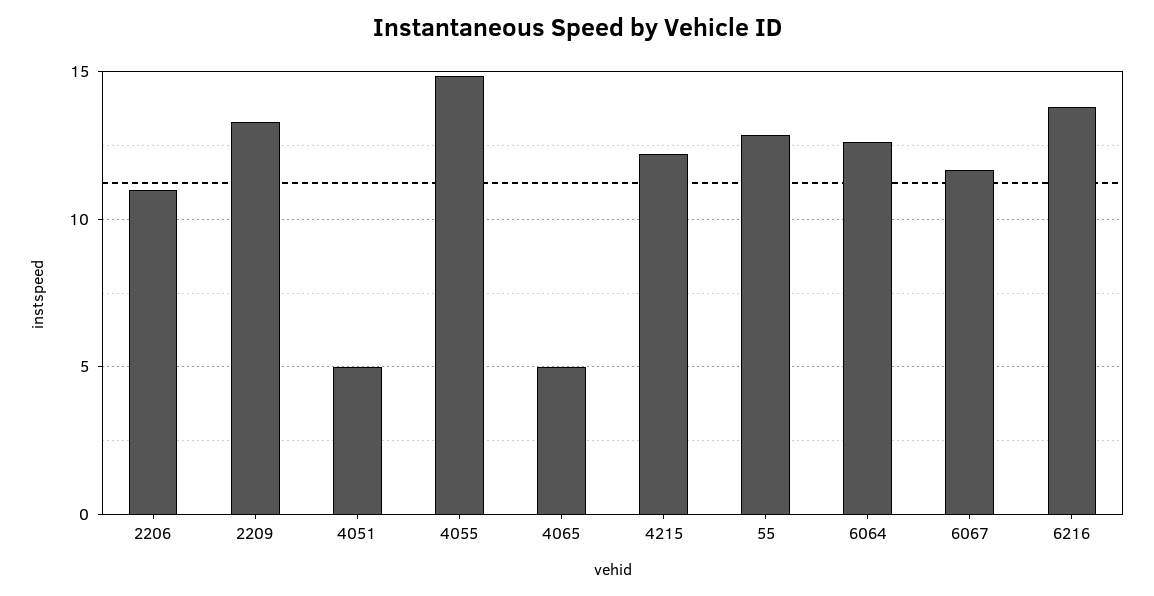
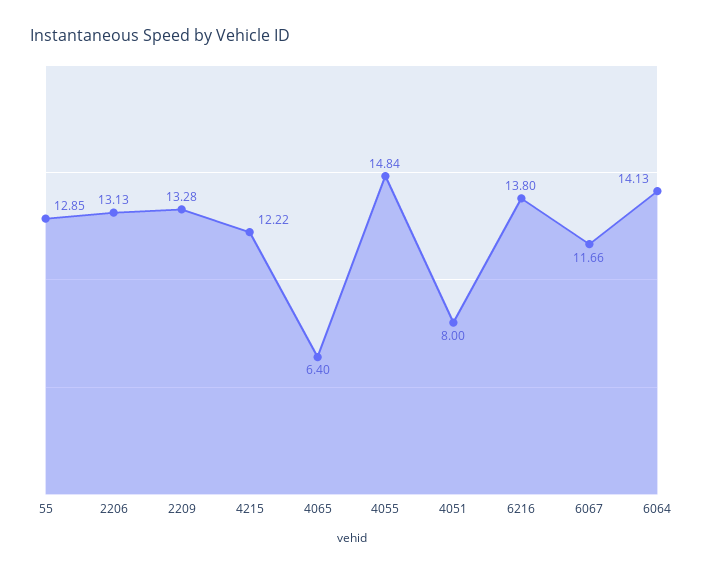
  {
-   "2206": 11,
+   "2206": 13.13,
    "2209": 13.28,
-   "4051": 5,
+   "4051": 8,
    "4055": 14.84,
-   "4065": 5,
+   "4065": 6.4,
    "4215": 12.22,
    "55": 12.85,
-   "6064": 12.5,
+   "6064": 14.13,
    "6067": 11.66,
    "6216": 13.8
  }

